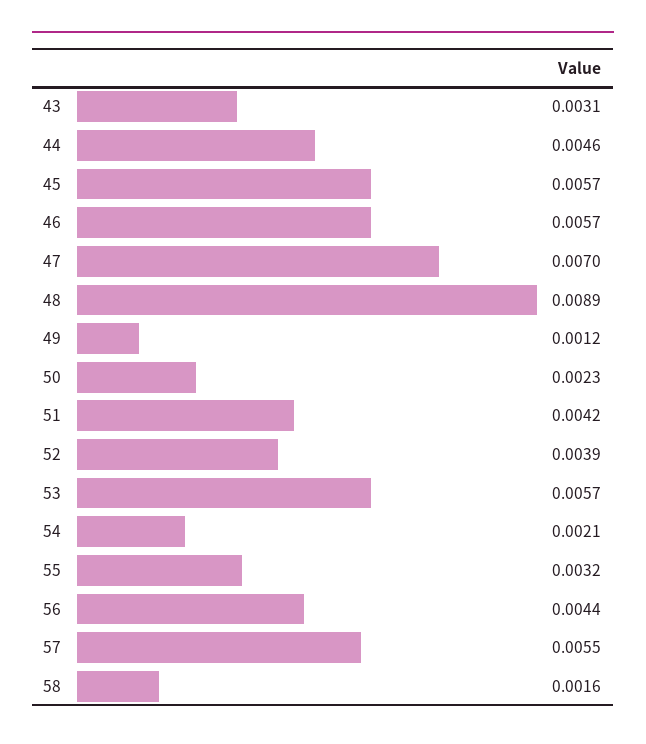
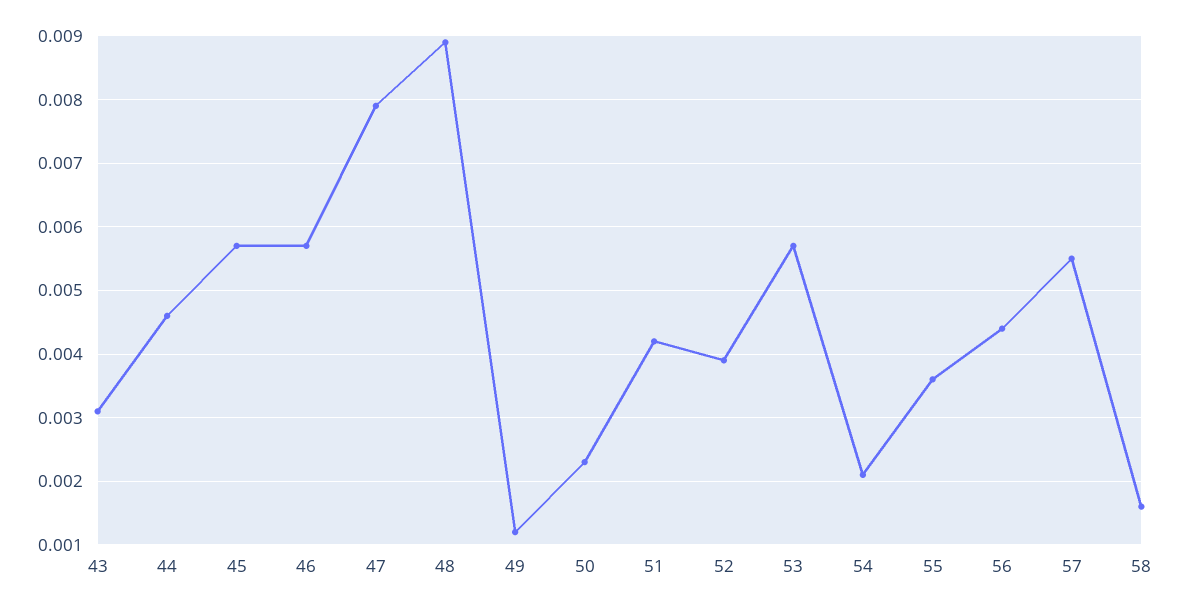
  {
    "43": 0.0031,
    "44": 0.0046,
    "45": 0.0057,
    "46": 0.0057,
-   "47": 0.007,
+   "47": 0.0079,
    "48": 0.0089,
    "49": 0.0012,
    "50": 0.0023,
    "51": 0.0042,
    "52": 0.0039,
    "53": 0.0057,
    "54": 0.0021,
-   "55": 0.0032,
+   "55": 0.0036,
    "56": 0.0044,
    "57": 0.0055,
    "58": 0.0016
  }

